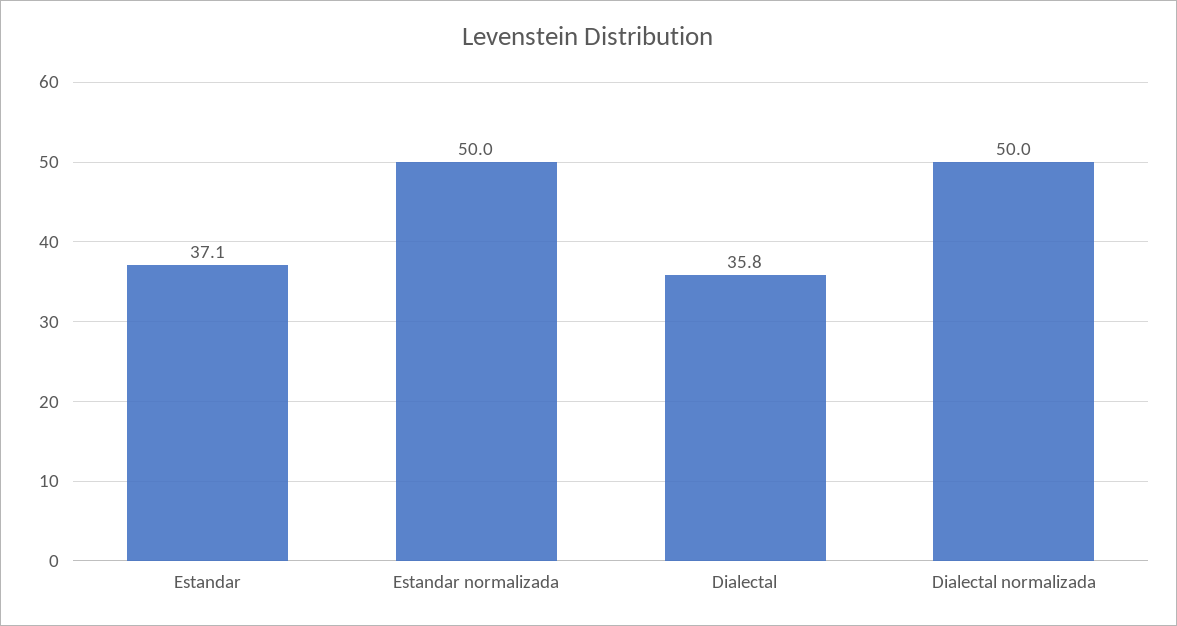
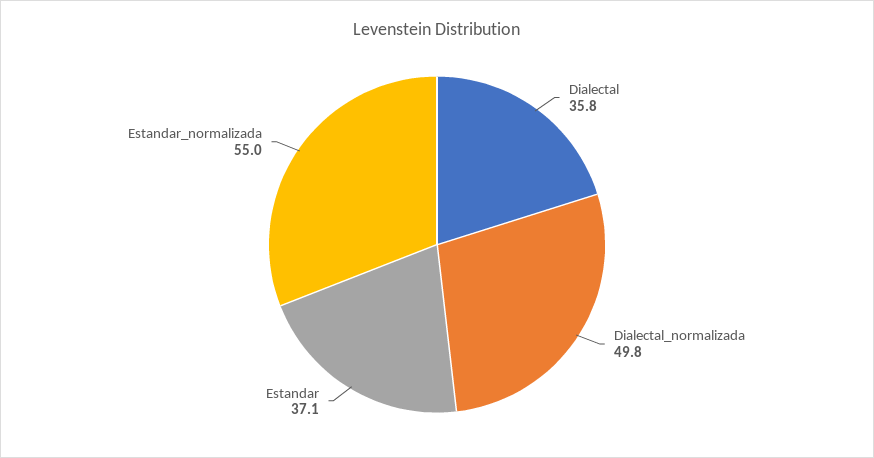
  {
    "Estandar": 37.1,
-   "Estandar normalizada": 50,
+   "Estandar normalizada": 55,
    "Dialectal": 35.8,
-   "Dialectal normalizada": 50
+   "Dialectal normalizada": 49.8
  }

